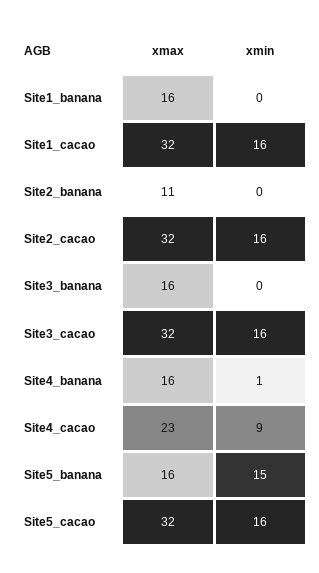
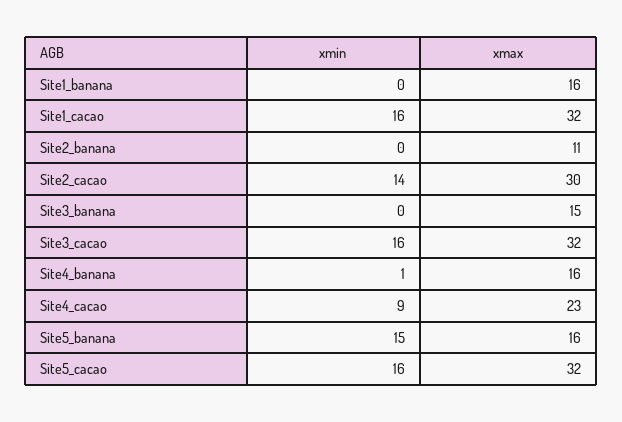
  {
    "xmax": {
      "Site1_banana": 16,
      "Site1_cacao": 32,
      "Site2_banana": 11,
-     "Site2_cacao": 32,
+     "Site2_cacao": 30,
-     "Site3_banana": 16,
+     "Site3_banana": 15,
      "Site3_cacao": 32,
      "Site4_banana": 16,
      "Site4_cacao": 23,
      "Site5_banana": 16,
      "Site5_cacao": 32
    },
    "xmin": {
      "Site1_banana": 0,
      "Site1_cacao": 16,
      "Site2_banana": 0,
-     "Site2_cacao": 16,
+     "Site2_cacao": 14,
      "Site3_banana": 0,
      "Site3_cacao": 16,
      "Site4_banana": 1,
      "Site4_cacao": 9,
      "Site5_banana": 15,
      "Site5_cacao": 16
    }
  }

